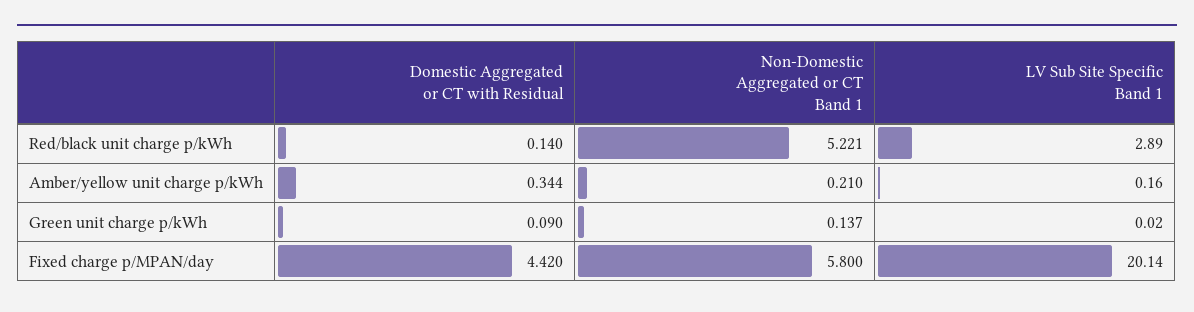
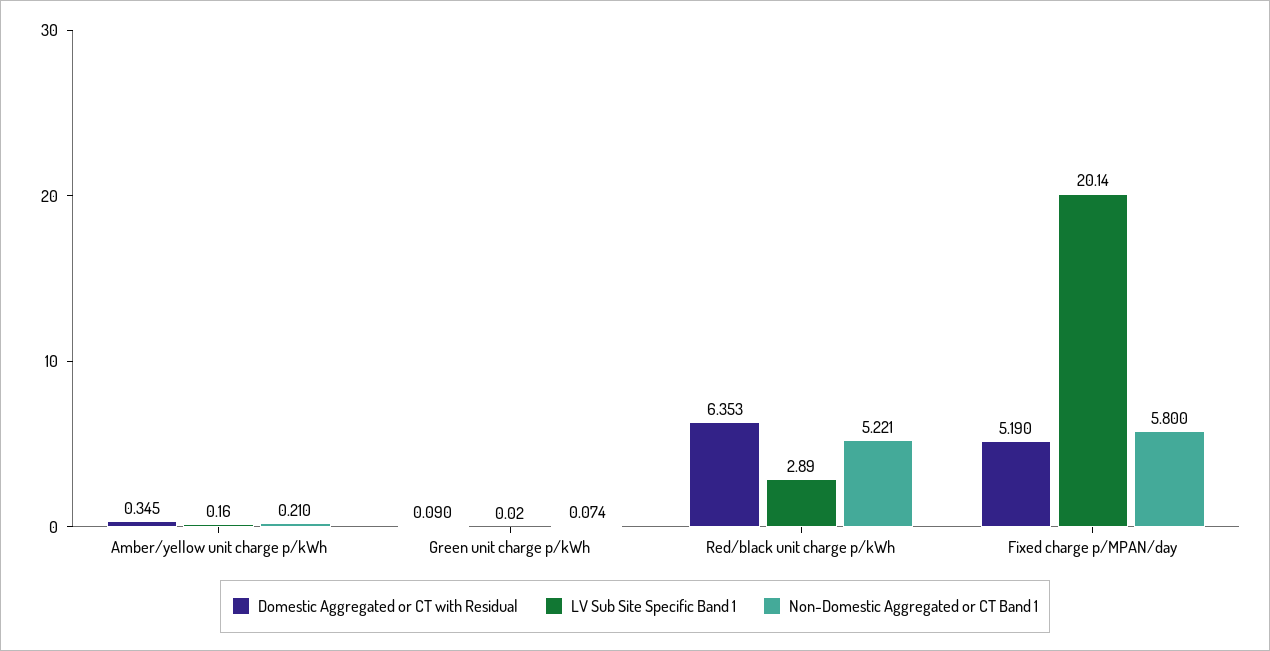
  {
    "Domestic Aggregated or CT with Residual": {
-     "Red/black unit charge p/kWh": 0.14,
+     "Red/black unit charge p/kWh": 6.353,
-     "Amber/yellow unit charge p/kWh": 0.344,
+     "Amber/yellow unit charge p/kWh": 0.345,
      "Green unit charge p/kWh": 0.09,
-     "Fixed charge p/MPAN/day": 4.42
+     "Fixed charge p/MPAN/day": 5.19
    },
    "Non-Domestic Aggregated or CT Band 1": {
      "Red/black unit charge p/kWh": 5.221,
      "Amber/yellow unit charge p/kWh": 0.21,
-     "Green unit charge p/kWh": 0.137,
+     "Green unit charge p/kWh": 0.074,
      "Fixed charge p/MPAN/day": 5.8
    },
    "LV Sub Site Specific Band 1": {
      "Red/black unit charge p/kWh": 2.89,
      "Amber/yellow unit charge p/kWh": 0.16,
      "Green unit charge p/kWh": 0.02,
      "Fixed charge p/MPAN/day": 20.14
    }
  }

